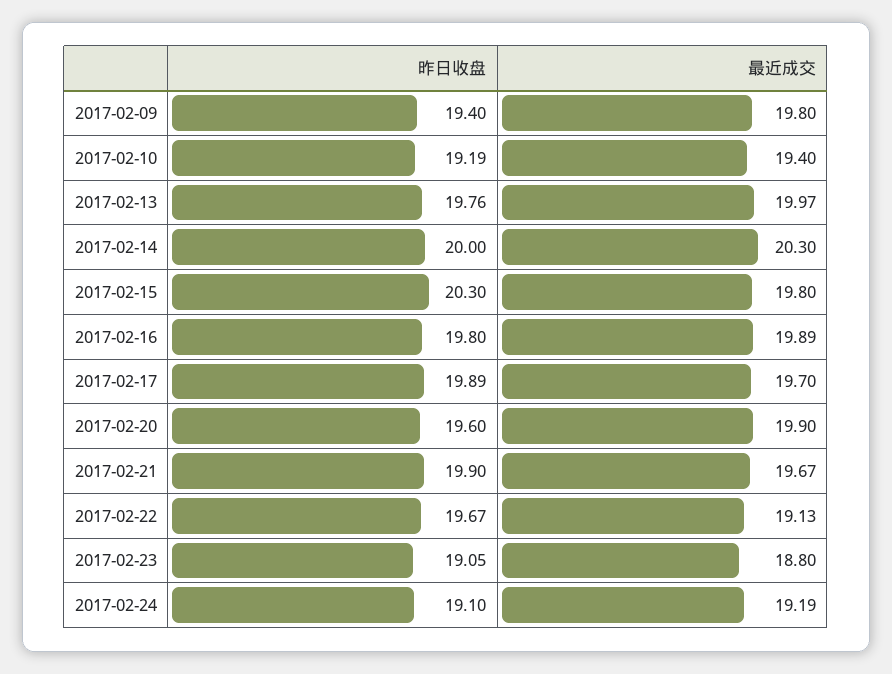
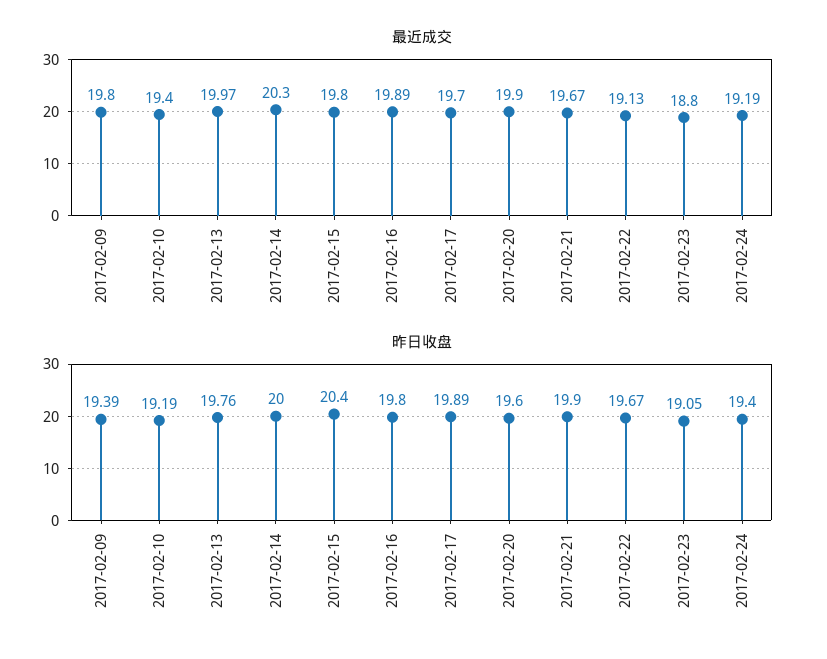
  {
    "昨日收盘": {
-     "2017-02-09": 19.4,
+     "2017-02-09": 19.39,
      "2017-02-10": 19.19,
      "2017-02-13": 19.76,
      "2017-02-14": 20,
-     "2017-02-15": 20.3,
+     "2017-02-15": 20.4,
      "2017-02-16": 19.8,
      "2017-02-17": 19.89,
      "2017-02-20": 19.6,
      "2017-02-21": 19.9,
      "2017-02-22": 19.67,
      "2017-02-23": 19.05,
-     "2017-02-24": 19.1
+     "2017-02-24": 19.4
    },
    "最近成交": {
      "2017-02-09": 19.8,
      "2017-02-10": 19.4,
      "2017-02-13": 19.97,
      "2017-02-14": 20.3,
      "2017-02-15": 19.8,
      "2017-02-16": 19.89,
      "2017-02-17": 19.7,
      "2017-02-20": 19.9,
      "2017-02-21": 19.67,
      "2017-02-22": 19.13,
      "2017-02-23": 18.8,
      "2017-02-24": 19.19
    }
  }

